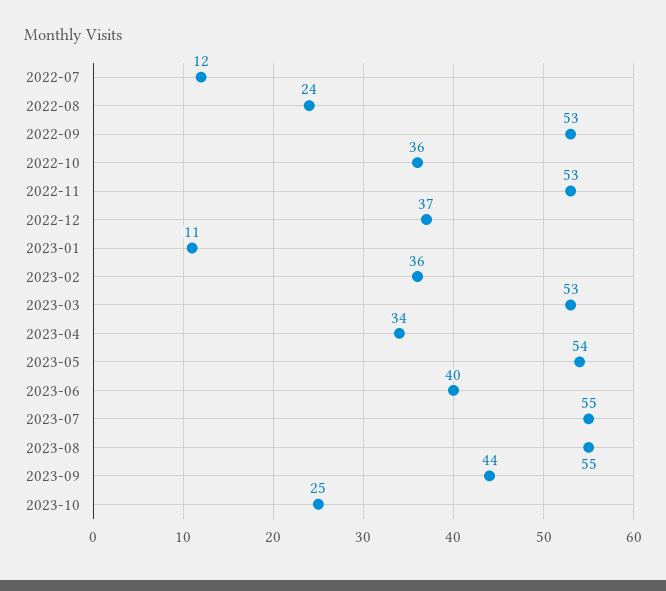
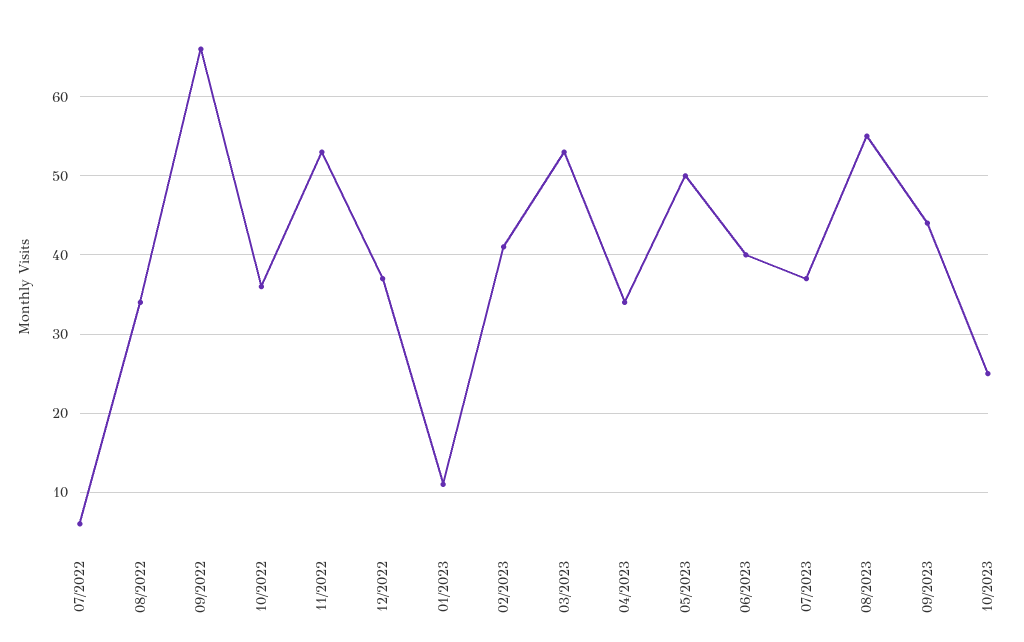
  {
-   "2022-07": 12,
+   "2022-07": 6,
-   "2022-08": 24,
+   "2022-08": 34,
-   "2022-09": 53,
+   "2022-09": 66,
    "2022-10": 36,
    "2022-11": 53,
    "2022-12": 37,
    "2023-01": 11,
-   "2023-02": 36,
+   "2023-02": 41,
    "2023-03": 53,
    "2023-04": 34,
-   "2023-05": 54,
+   "2023-05": 50,
    "2023-06": 40,
-   "2023-07": 55,
+   "2023-07": 37,
    "2023-08": 55,
    "2023-09": 44,
    "2023-10": 25
  }

